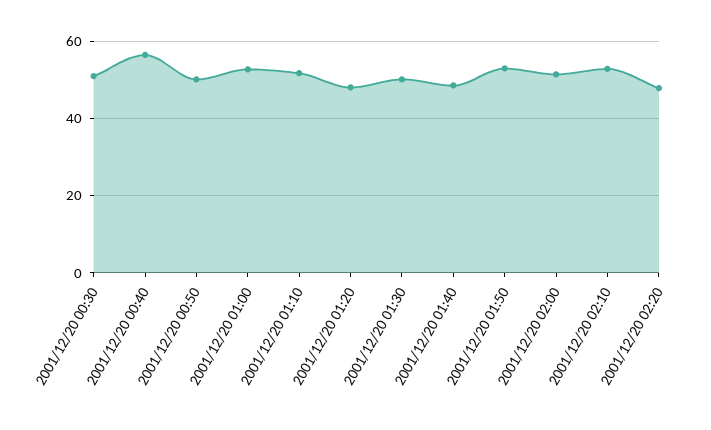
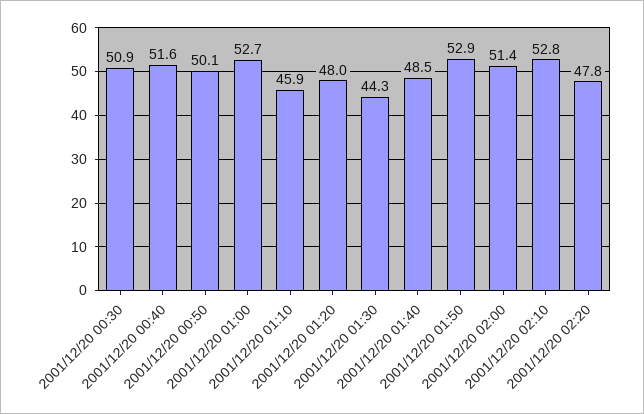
  {
    "2001/12/20 00:30": 50.9,
-   "2001/12/20 00:40": 56,
+   "2001/12/20 00:40": 51.6,
    "2001/12/20 00:50": 50.1,
    "2001/12/20 01:00": 52.7,
-   "2001/12/20 01:10": 52,
+   "2001/12/20 01:10": 45.9,
    "2001/12/20 01:20": 48,
-   "2001/12/20 01:30": 50,
+   "2001/12/20 01:30": 44.3,
    "2001/12/20 01:40": 48.5,
    "2001/12/20 01:50": 52.9,
    "2001/12/20 02:00": 51.4,
    "2001/12/20 02:10": 52.8,
    "2001/12/20 02:20": 47.8
  }

